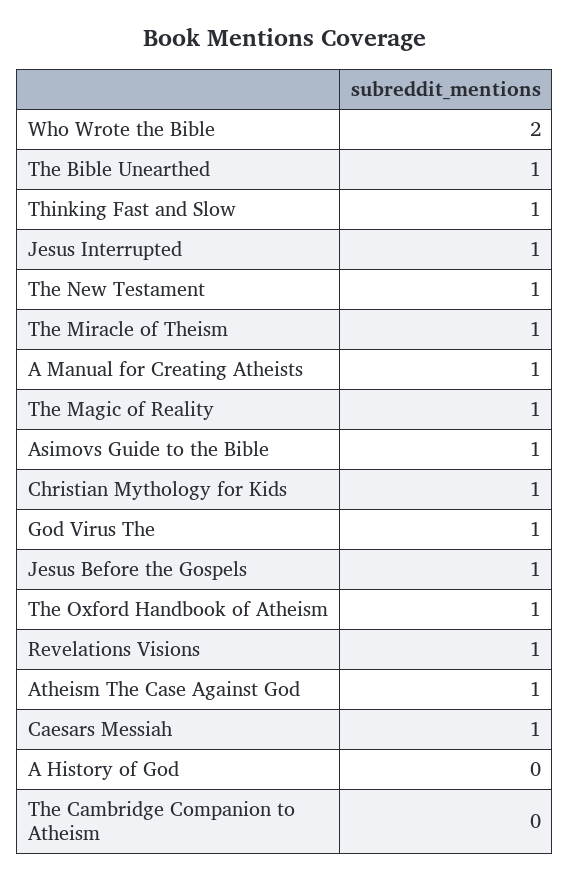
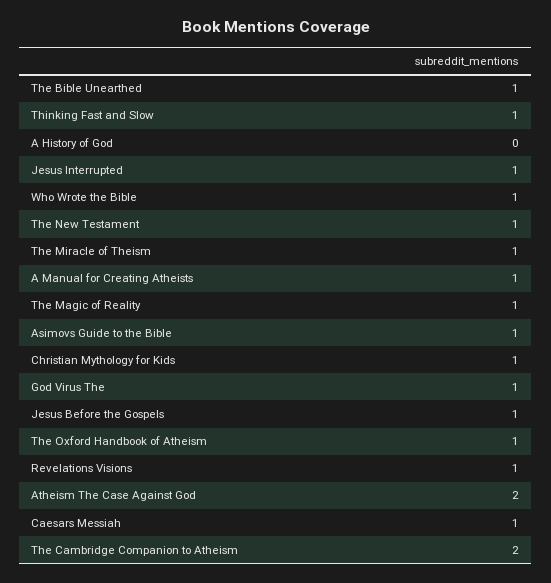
  {
-   "Who Wrote the Bible": 2,
+   "Who Wrote the Bible": 1,
    "The Bible Unearthed": 1,
    "Thinking Fast and Slow": 1,
    "Jesus Interrupted": 1,
    "The New Testament": 1,
    "The Miracle of Theism": 1,
    "A Manual for Creating Atheists": 1,
    "The Magic of Reality": 1,
    "Asimovs Guide to the Bible": 1,
    "Christian Mythology for Kids": 1,
    "God Virus The": 1,
    "Jesus Before the Gospels": 1,
    "The Oxford Handbook of Atheism": 1,
    "Revelations Visions": 1,
-   "Atheism The Case Against God": 1,
+   "Atheism The Case Against God": 2,
    "Caesars Messiah": 1,
    "A History of God": 0,
-   "The Cambridge Companion to Atheism": 0
+   "The Cambridge Companion to Atheism": 2
  }

